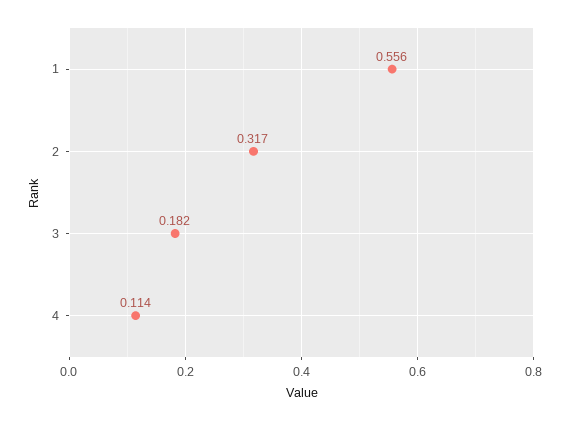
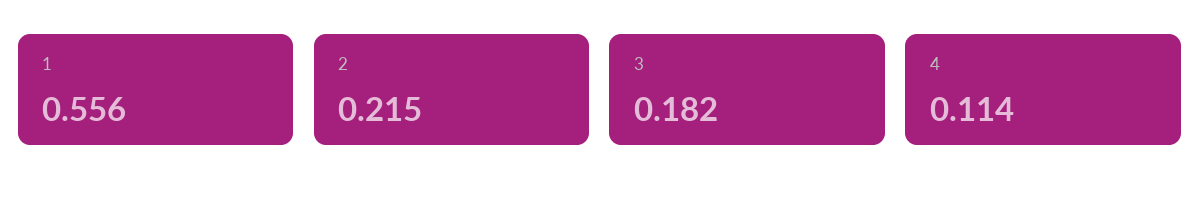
  {
    "1": 0.556,
-   "2": 0.317,
+   "2": 0.215,
    "3": 0.182,
    "4": 0.114
  }

